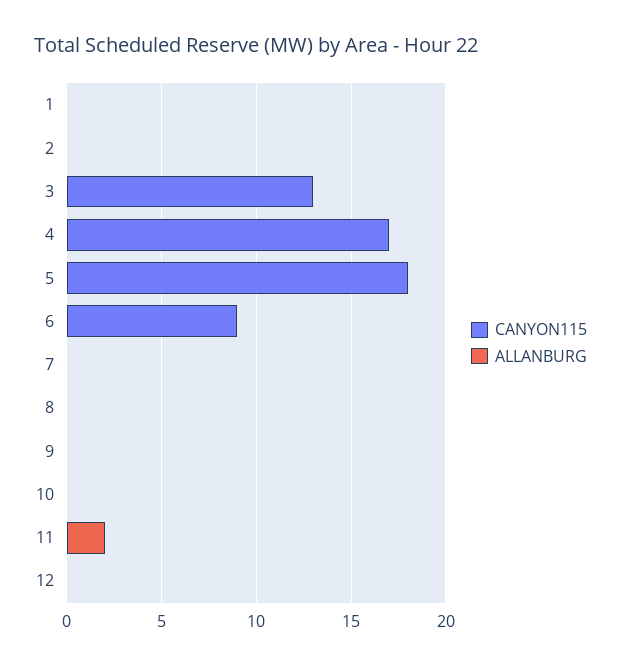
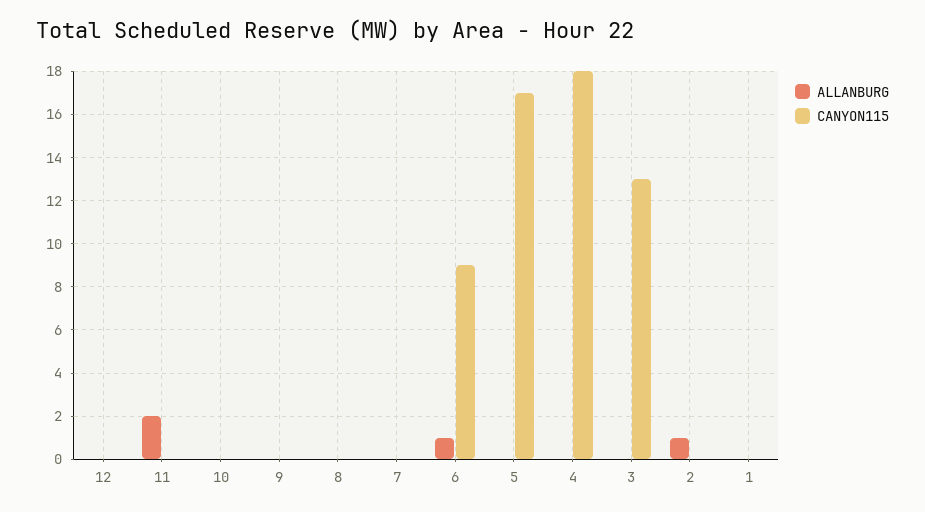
  {
    "CANYON115": {
      "1": 0,
      "2": 0,
      "3": 13,
-     "4": 17,
+     "4": 18,
-     "5": 18,
+     "5": 17,
      "6": 9,
      "7": 0,
      "8": 0,
      "9": 0,
      "10": 0,
      "11": 0,
      "12": 0
    },
    "ALLANBURG": {
      "1": 0,
-     "2": 0,
+     "2": 1,
      "3": 0,
      "4": 0,
      "5": 0,
-     "6": 0,
+     "6": 1,
      "7": 0,
      "8": 0,
      "9": 0,
      "10": 0,
      "11": 2,
      "12": 0
    }
  }

